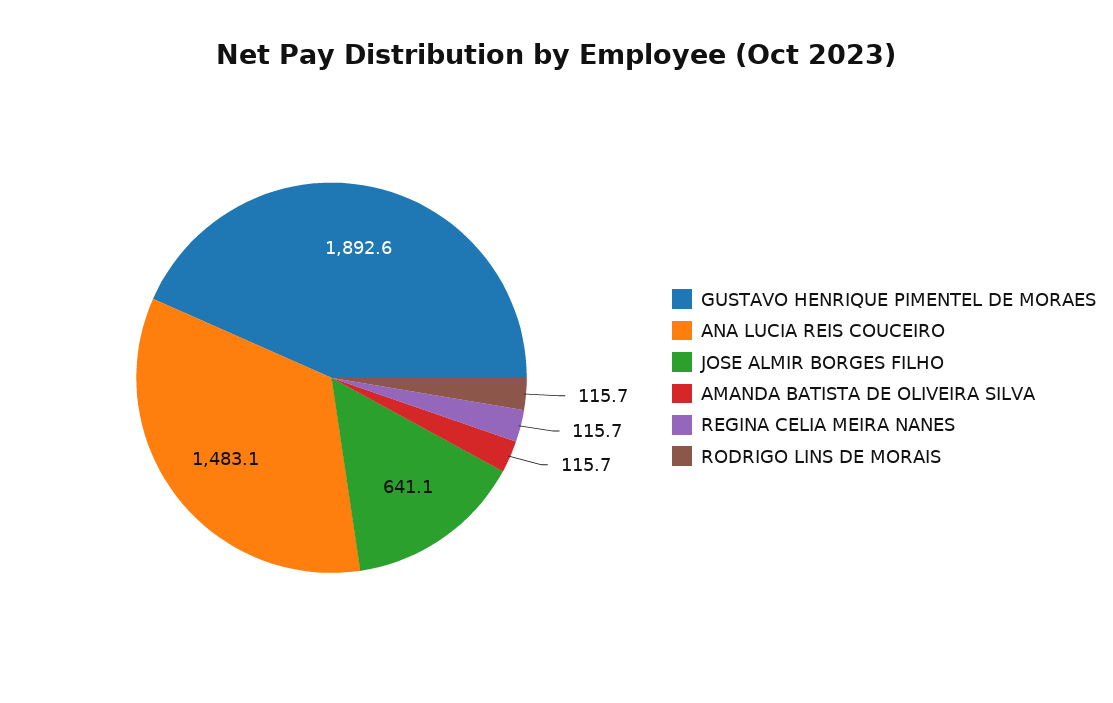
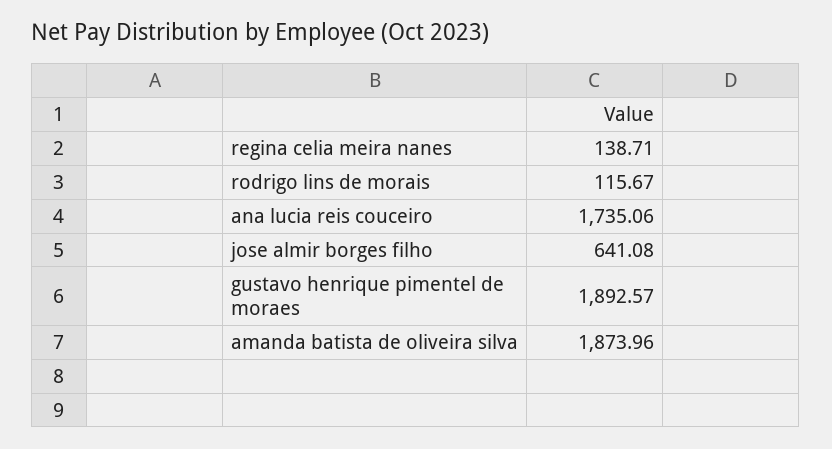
  {
    "GUSTAVO HENRIQUE PIMENTEL DE MORAES": 1892.57,
-   "ANA LUCIA REIS COUCEIRO": 1483.1,
+   "ANA LUCIA REIS COUCEIRO": 1735.06,
    "JOSE ALMIR BORGES FILHO": 641.08,
-   "AMANDA BATISTA DE OLIVEIRA SILVA": 115.7,
+   "AMANDA BATISTA DE OLIVEIRA SILVA": 1873.96,
-   "REGINA CELIA MEIRA NANES": 115.7,
+   "REGINA CELIA MEIRA NANES": 138.71,
    "RODRIGO LINS DE MORAIS": 115.67
  }

